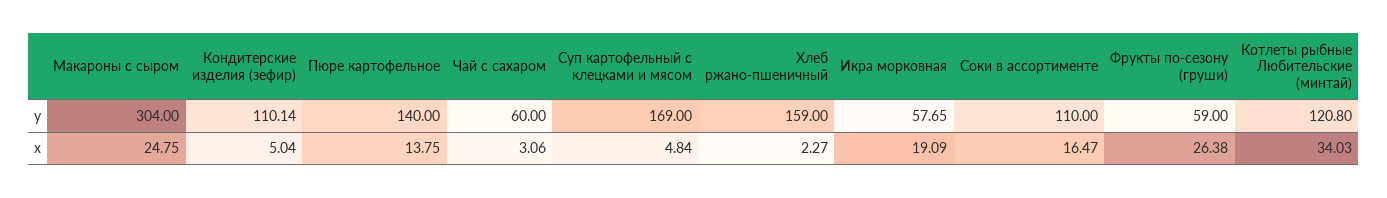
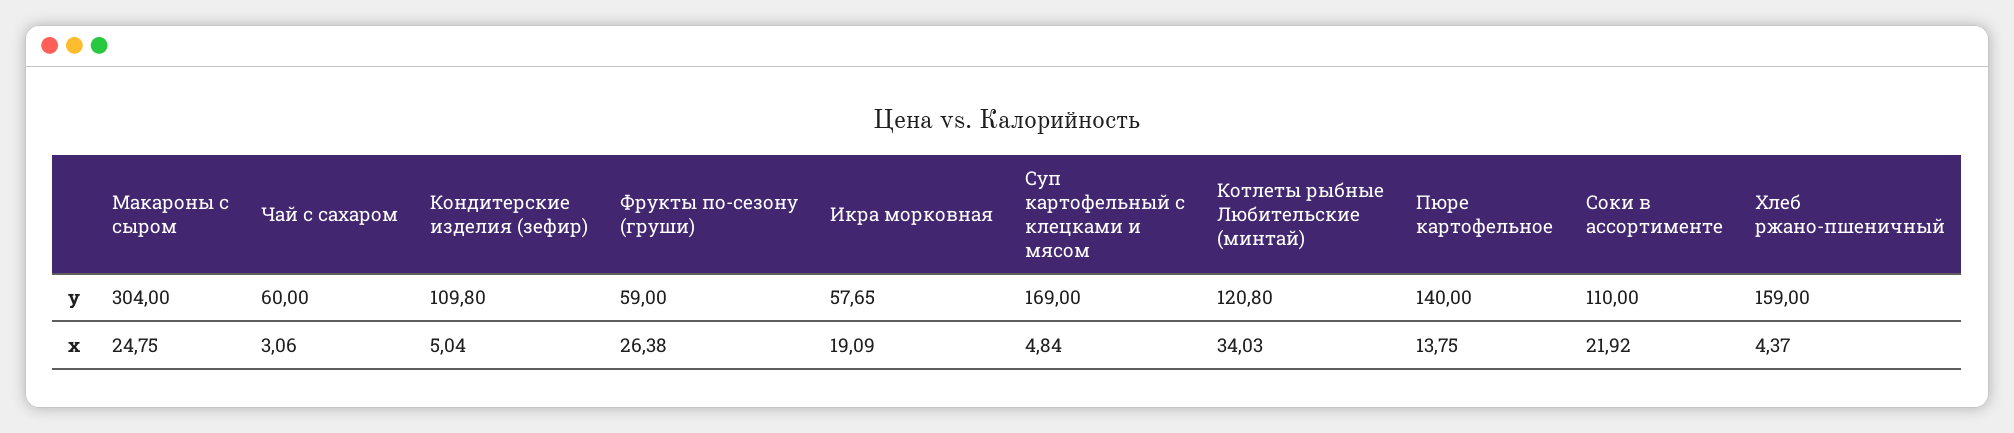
  {
    "Макароны с сыром": {
      "y": 304,
      "x": 24.75
    },
    "Кондитерские изделия (зефир)": {
-     "y": 110.14,
+     "y": 109.8,
      "x": 5.04
    },
    "Пюре картофельное": {
      "y": 140,
      "x": 13.75
    },
    "Чай с сахаром": {
      "y": 60,
      "x": 3.06
    },
    "Суп картофельный с клецками и мясом": {
      "y": 169,
      "x": 4.84
    },
    "Хлеб ржано-пшеничный": {
      "y": 159,
-     "x": 2.27
+     "x": 4.37
    },
    "Икра морковная": {
      "y": 57.65,
      "x": 19.09
    },
    "Соки в ассортименте": {
      "y": 110,
-     "x": 16.47
+     "x": 21.92
    },
    "Фрукты по-сезону (груши)": {
      "y": 59,
      "x": 26.38
    },
    "Котлеты рыбные Любительские (минтай)": {
      "y": 120.8,
      "x": 34.03
    }
  }

